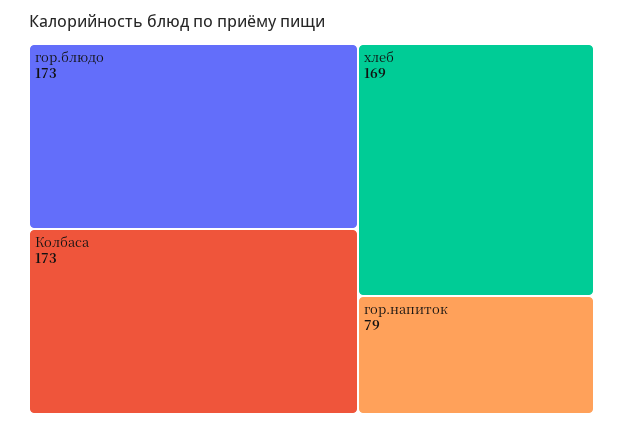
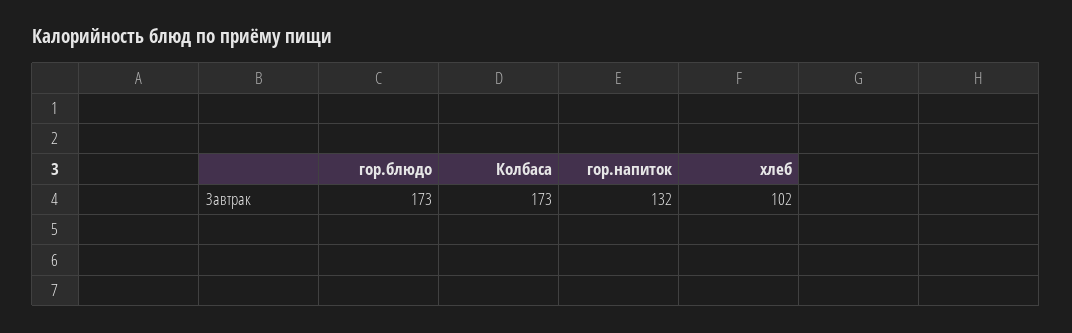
  {
    "гор.блюдо": 173,
    "Колбаса": 173,
-   "хлеб": 169,
+   "хлеб": 102,
-   "гор.напиток": 79
+   "гор.напиток": 132
  }

